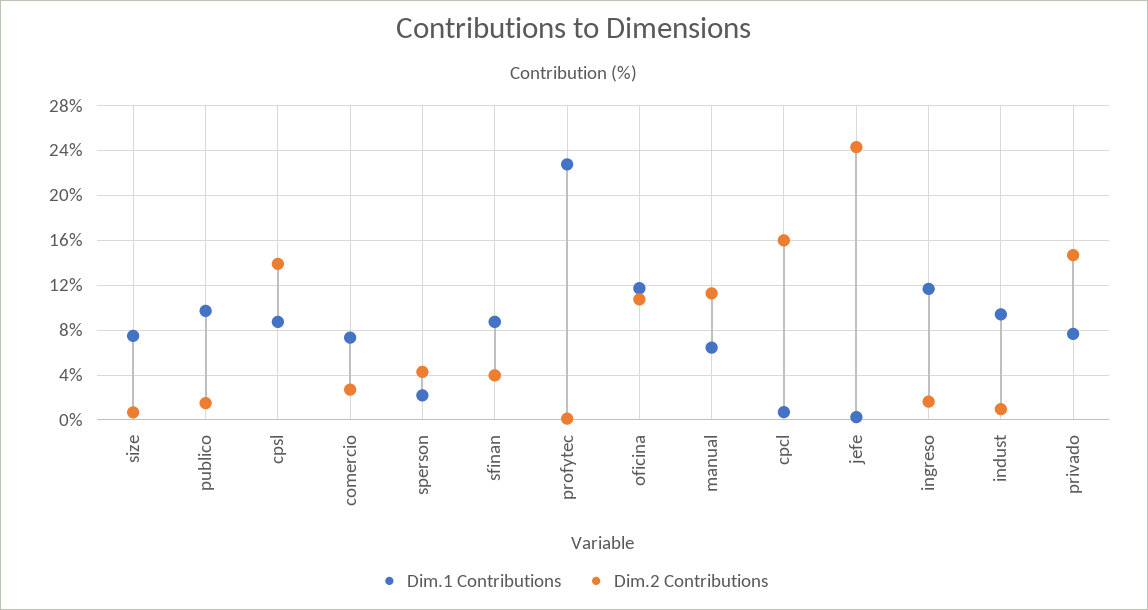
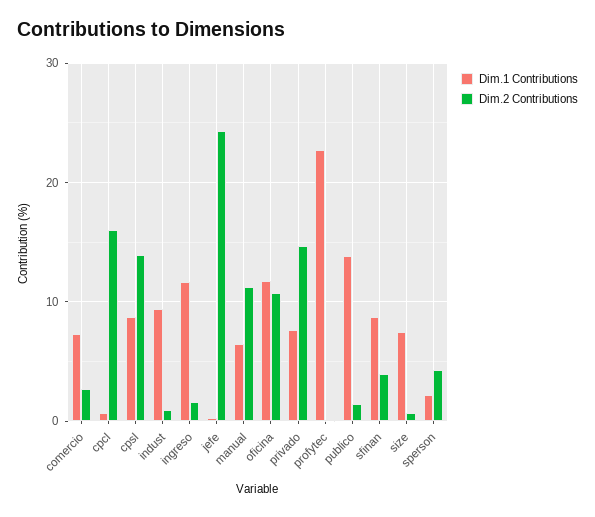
  {
    "Dim.1 Contributions": {
      "size": 7,
-     "publico": 10,
+     "publico": 14,
      "cpsl": 9,
      "comercio": 7,
      "sperson": 2,
      "sfinan": 9,
      "profytec": 23,
      "oficina": 12,
      "manual": 6,
      "cpcl": 1,
      "jefe": 0,
      "ingreso": 12,
      "indust": 9,
      "privado": 8
    },
    "Dim.2 Contributions": {
      "size": 1,
      "publico": 2,
      "cpsl": 14,
      "comercio": 3,
      "sperson": 4,
      "sfinan": 4,
      "profytec": 0,
      "oficina": 11,
      "manual": 11,
      "cpcl": 16,
      "jefe": 24,
      "ingreso": 2,
      "indust": 1,
      "privado": 15
    }
  }

